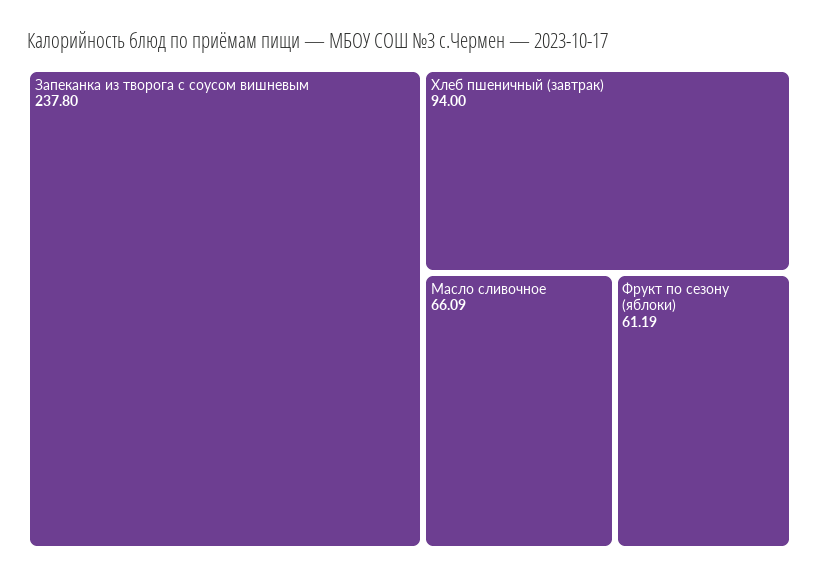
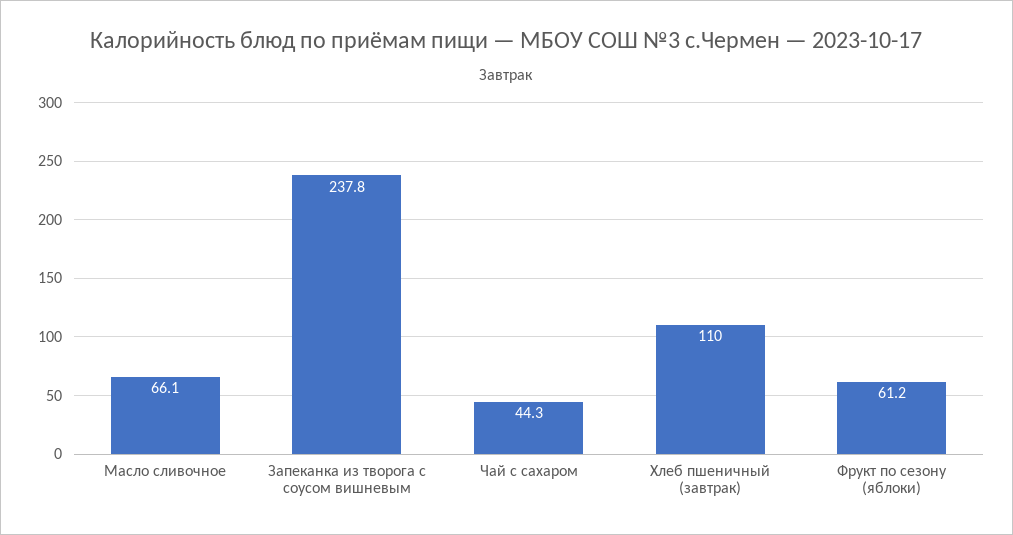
  {
    "Запеканка из творога с соусом вишневым": 237.8,
-   "Хлеб пшеничный (завтрак)": 94,
+   "Хлеб пшеничный (завтрак)": 110,
    "Масло сливочное": 66.09,
-   "Фрукт по сезону (яблоки)": 61.19
+   "Фрукт по сезону (яблоки)": 61.19,
+   "Чай с сахаром": 44.3
  }

